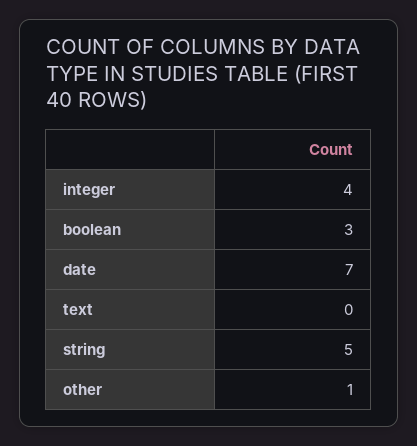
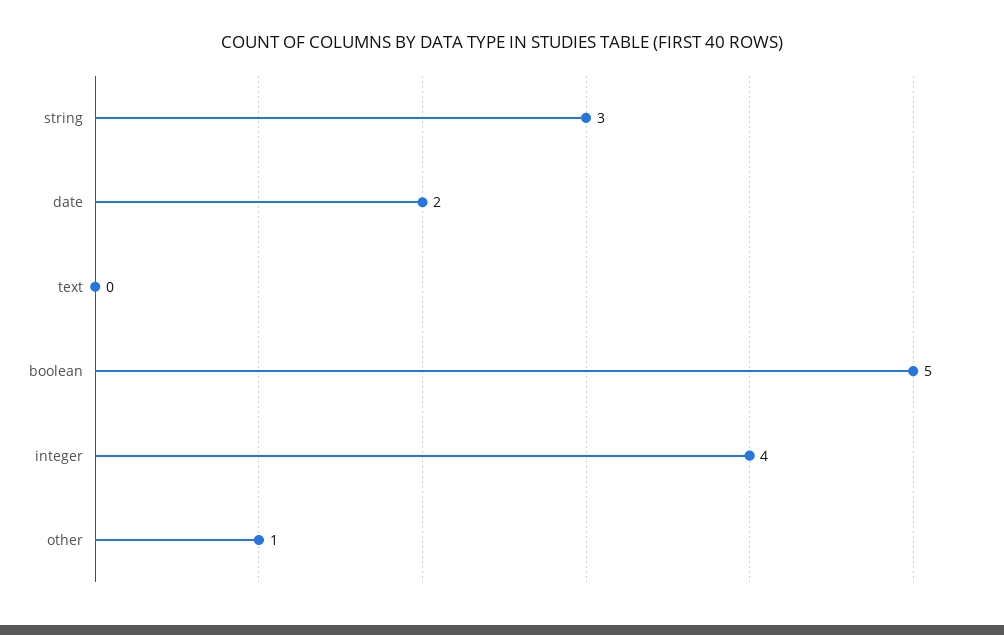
  {
    "integer": 4,
-   "boolean": 3,
+   "boolean": 5,
-   "date": 7,
+   "date": 2,
    "text": 0,
-   "string": 5,
+   "string": 3,
    "other": 1
  }

